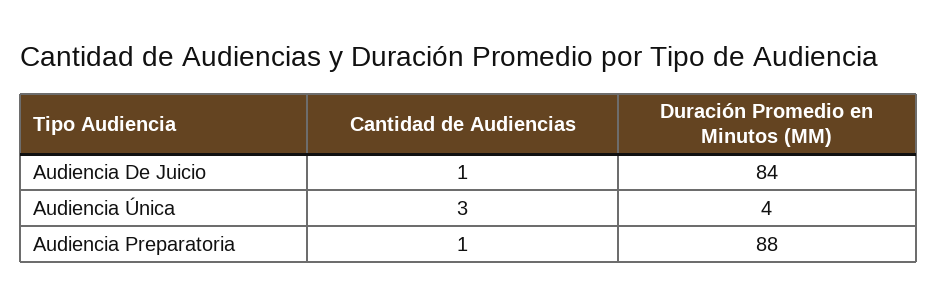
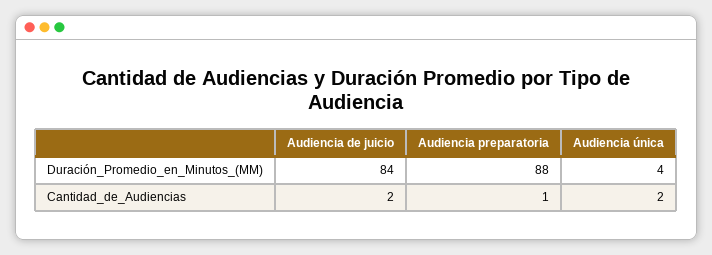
  {
    "Cantidad de Audiencias": {
-     "Audiencia De Juicio": 1,
+     "Audiencia De Juicio": 2,
-     "Audiencia Única": 3,
+     "Audiencia Única": 2,
      "Audiencia Preparatoria": 1
    },
    "Duración Promedio en Minutos (MM)": {
      "Audiencia De Juicio": 84,
      "Audiencia Única": 4,
      "Audiencia Preparatoria": 88
    }
  }

